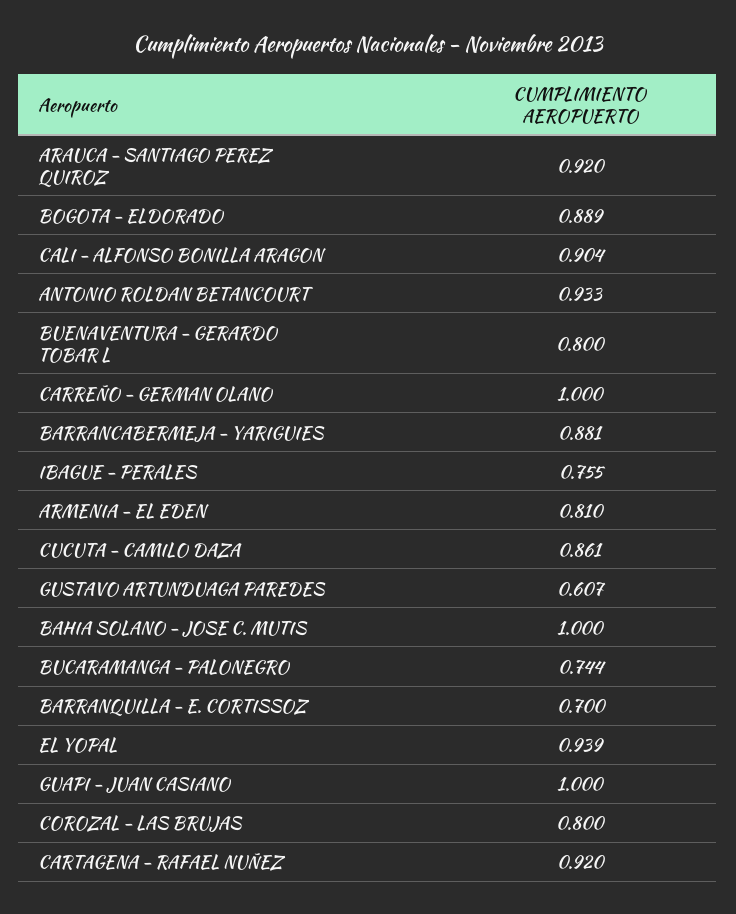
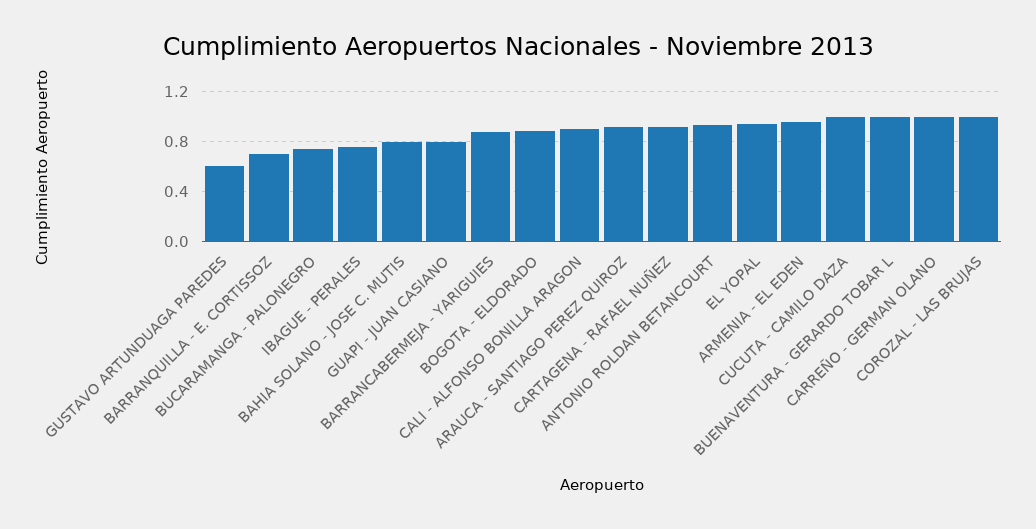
  {
    "ARAUCA - SANTIAGO PEREZ QUIROZ": 0.92,
    "BOGOTA - ELDORADO": 0.889,
    "CALI - ALFONSO BONILLA ARAGON": 0.904,
    "ANTONIO ROLDAN BETANCOURT": 0.933,
-   "BUENAVENTURA - GERARDO TOBAR L": 0.8,
+   "BUENAVENTURA - GERARDO TOBAR L": 1,
    "CARREÑO - GERMAN OLANO": 1,
    "BARRANCABERMEJA - YARIGUIES": 0.881,
    "IBAGUE - PERALES": 0.755,
-   "ARMENIA - EL EDEN": 0.81,
+   "ARMENIA - EL EDEN": 0.95,
-   "CUCUTA - CAMILO DAZA": 0.861,
+   "CUCUTA - CAMILO DAZA": 1,
    "GUSTAVO ARTUNDUAGA PAREDES": 0.607,
-   "BAHIA SOLANO - JOSE C. MUTIS": 1,
+   "BAHIA SOLANO - JOSE C. MUTIS": 0.8,
    "BUCARAMANGA - PALONEGRO": 0.744,
    "BARRANQUILLA - E. CORTISSOZ": 0.7,
    "EL YOPAL": 0.939,
-   "GUAPI - JUAN CASIANO": 1,
+   "GUAPI - JUAN CASIANO": 0.8,
-   "COROZAL - LAS BRUJAS": 0.8,
+   "COROZAL - LAS BRUJAS": 1,
    "CARTAGENA - RAFAEL NUÑEZ": 0.92
  }

